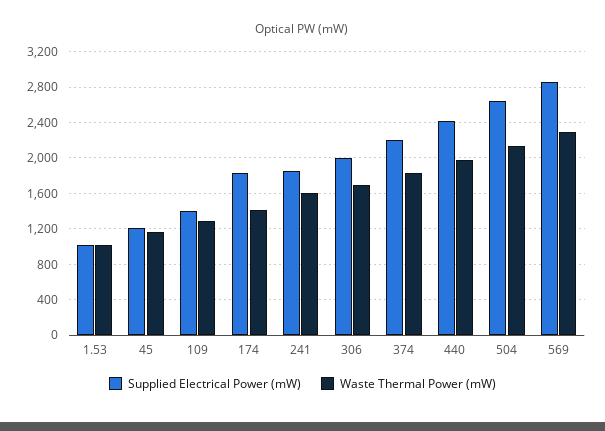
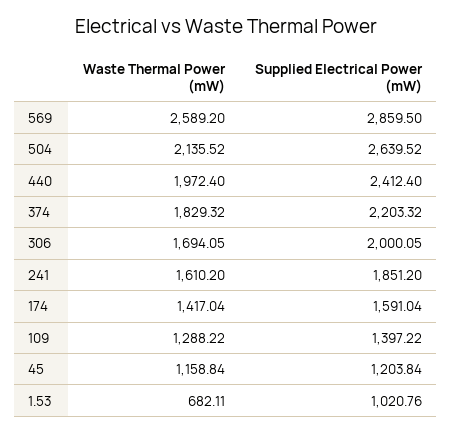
  {
    "Supplied Electrical Power (mW)": {
      "1.53": 1020.76,
      "45": 1203.84,
      "109": 1397.22,
-     "174": 1800,
+     "174": 1591.04,
      "241": 1851.2,
      "306": 2000.05,
      "374": 2203.32,
      "440": 2412.4,
      "504": 2639.52,
      "569": 2859.5
    },
    "Waste Thermal Power (mW)": {
-     "1.53": 1000,
+     "1.53": 682.11,
      "45": 1158.84,
      "109": 1288.22,
      "174": 1417.04,
      "241": 1610.2,
      "306": 1694.05,
      "374": 1829.32,
      "440": 1972.4,
      "504": 2135.52,
-     "569": 2300
+     "569": 2589.2
    }
  }

